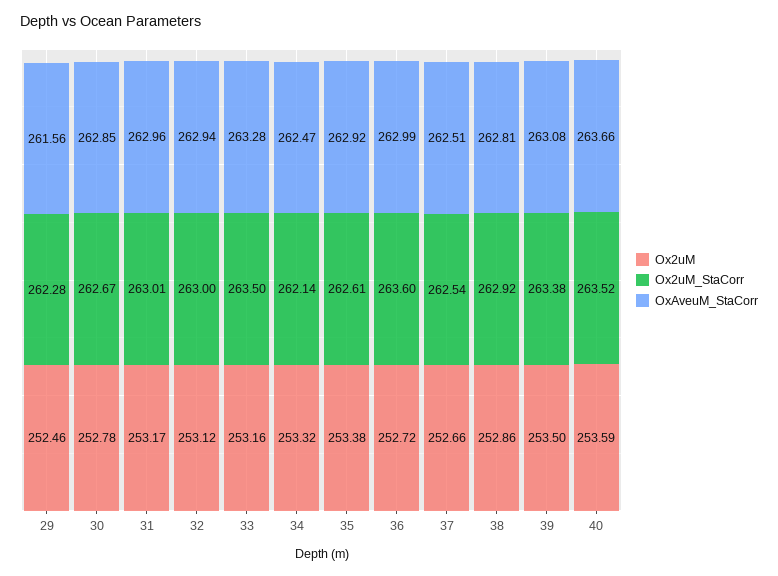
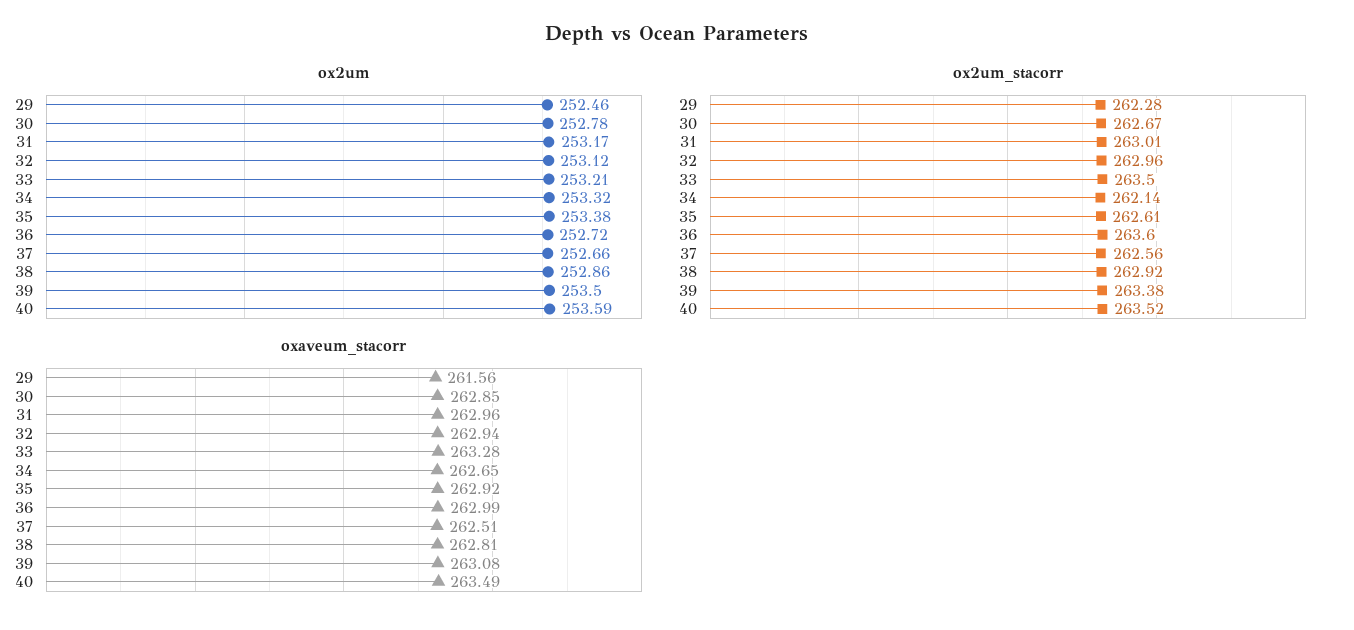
  {
    "Ox2uM": {
      "29": 252.46,
      "30": 252.78,
      "31": 253.17,
      "32": 253.12,
-     "33": 253.16,
+     "33": 253.21,
      "34": 253.32,
      "35": 253.38,
      "36": 252.72,
      "37": 252.66,
      "38": 252.86,
      "39": 253.5,
      "40": 253.59
    },
    "Ox2uM_StaCorr": {
      "29": 262.28,
      "30": 262.67,
      "31": 263.01,
-     "32": 263,
+     "32": 262.96,
      "33": 263.5,
      "34": 262.14,
      "35": 262.61,
      "36": 263.6,
-     "37": 262.54,
+     "37": 262.56,
      "38": 262.92,
      "39": 263.38,
      "40": 263.52
    },
    "OxAveuM_StaCorr": {
      "29": 261.56,
      "30": 262.85,
      "31": 262.96,
      "32": 262.94,
      "33": 263.28,
-     "34": 262.47,
+     "34": 262.65,
      "35": 262.92,
      "36": 262.99,
      "37": 262.51,
      "38": 262.81,
      "39": 263.08,
-     "40": 263.66
+     "40": 263.49
    }
  }

